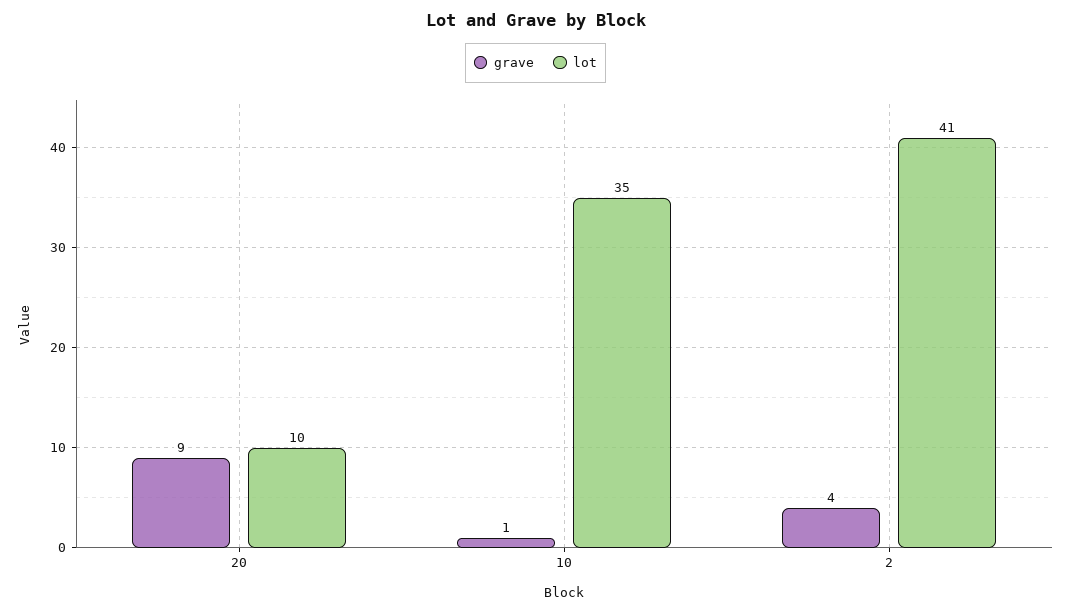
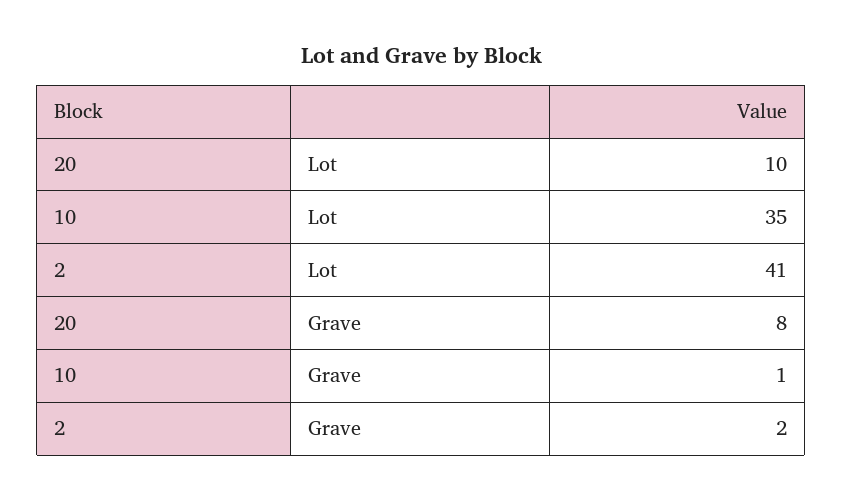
  {
    "grave": {
-     "20": 9,
+     "20": 8,
      "10": 1,
-     "2": 4
+     "2": 2
    },
    "lot": {
      "20": 10,
      "10": 35,
      "2": 41
    }
  }

